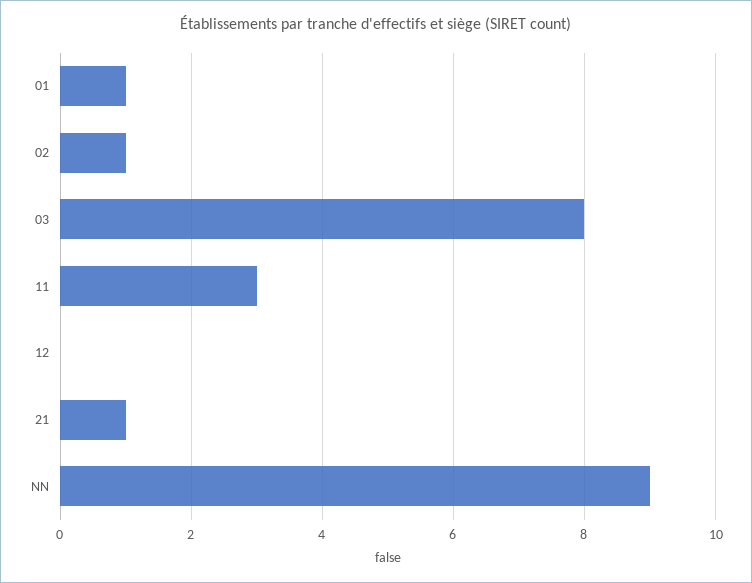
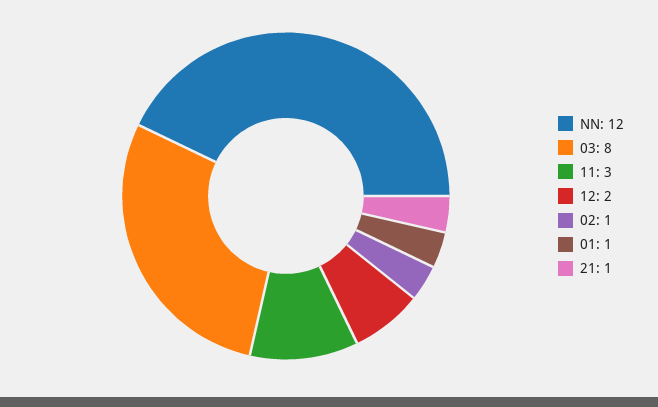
  {
    "01": 1,
    "02": 1,
    "03": 8,
    "11": 3,
-   "12": 0,
+   "12": 2,
    "21": 1,
-   "NN": 9
+   "NN": 12
  }

